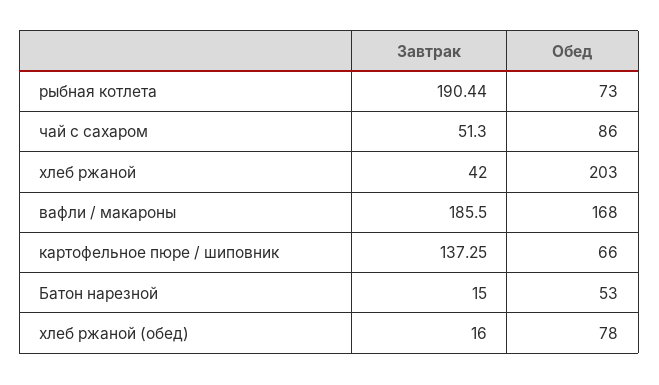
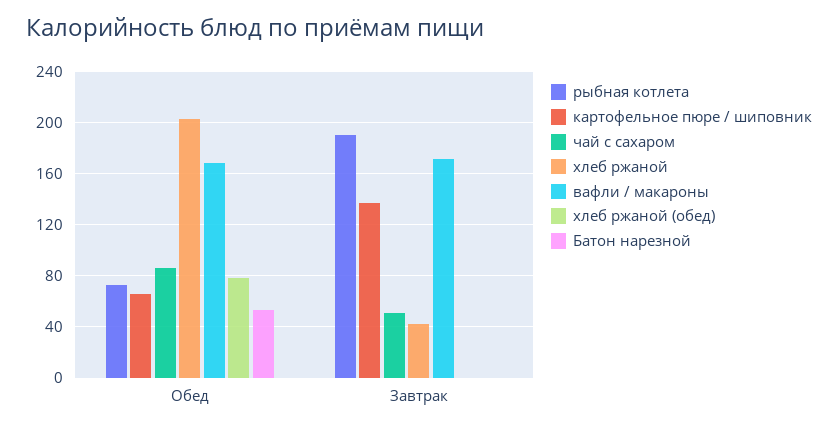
  {
    "рыбная котлета": {
      "Завтрак": 190.44,
      "Обед": 73
    },
    "чай с сахаром": {
      "Завтрак": 51.3,
      "Обед": 86
    },
    "хлеб ржаной": {
      "Завтрак": 42,
      "Обед": 203
    },
    "вафли / макароны": {
-     "Завтрак": 185.5,
+     "Завтрак": 170,
      "Обед": 168
    },
    "картофельное пюре / шиповник": {
      "Завтрак": 137.25,
      "Обед": 66
    },
    "Батон нарезной": {
-     "Завтрак": 15,
+     "Завтрак": 0,
      "Обед": 53
    },
    "хлеб ржаной (обед)": {
-     "Завтрак": 16,
+     "Завтрак": 0,
      "Обед": 78
    }
  }

